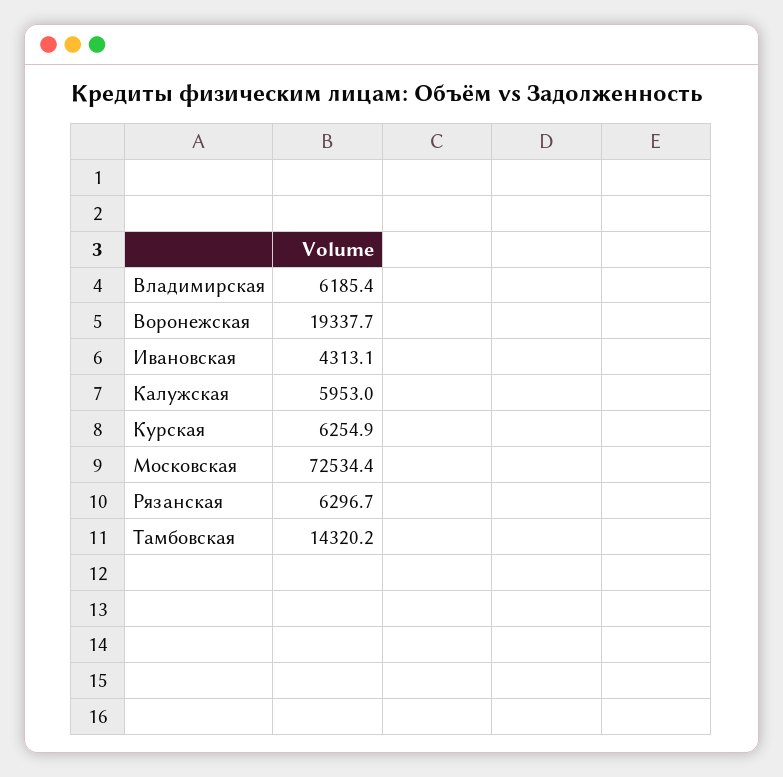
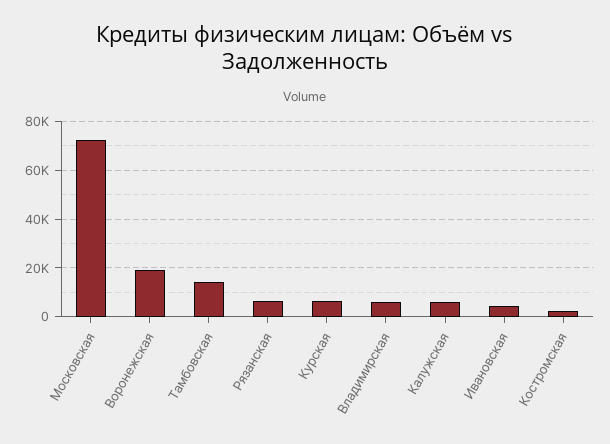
  {
    "Владимирская": 6185.4,
    "Воронежская": 19337.7,
    "Ивановская": 4313.1,
    "Калужская": 5953,
    "Курская": 6254.9,
    "Московская": 72534.4,
    "Рязанская": 6296.7,
-   "Тамбовская": 14320.2
+   "Тамбовская": 14320.2,
+   "Костромская": 2500
  }

